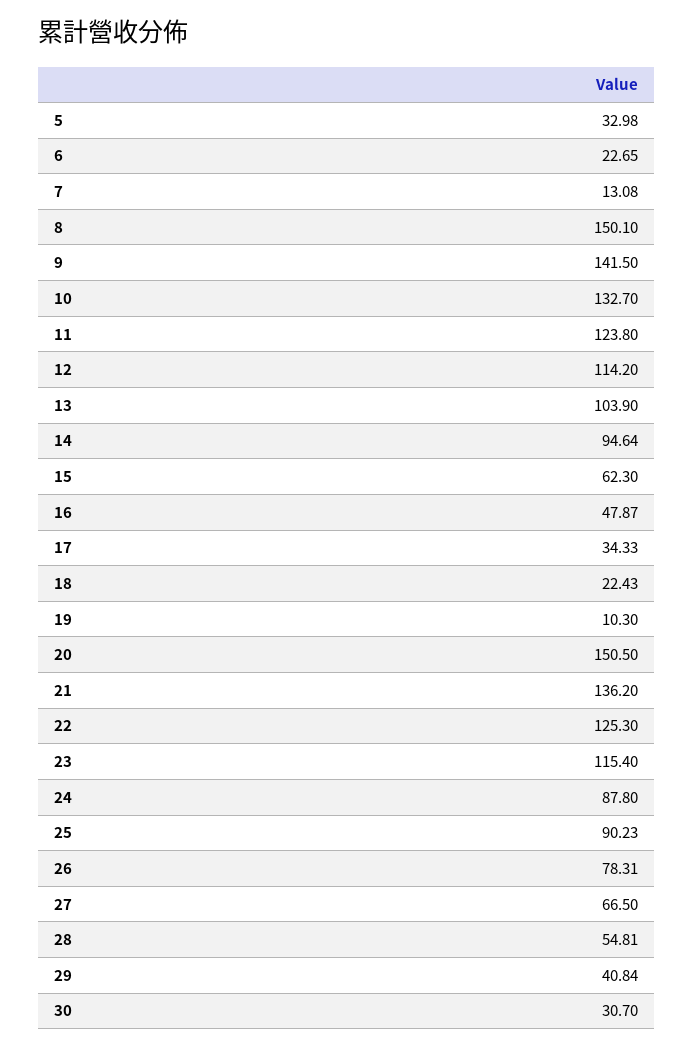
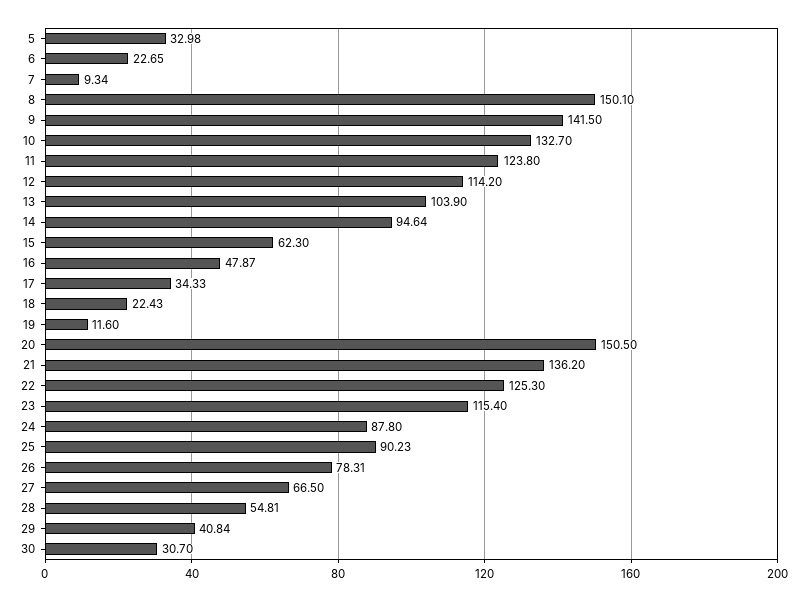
  {
    "5": 32.98,
    "6": 22.65,
-   "7": 13.08,
+   "7": 9.34,
    "8": 150.1,
    "9": 141.5,
    "10": 132.7,
    "11": 123.8,
    "12": 114.2,
    "13": 103.9,
    "14": 94.64,
    "15": 62.3,
    "16": 47.87,
    "17": 34.33,
    "18": 22.43,
-   "19": 10.3,
+   "19": 11.6,
    "20": 150.5,
    "21": 136.2,
    "22": 125.3,
    "23": 115.4,
    "24": 87.8,
    "25": 90.23,
    "26": 78.31,
    "27": 66.5,
    "28": 54.81,
    "29": 40.84,
    "30": 30.7
  }

